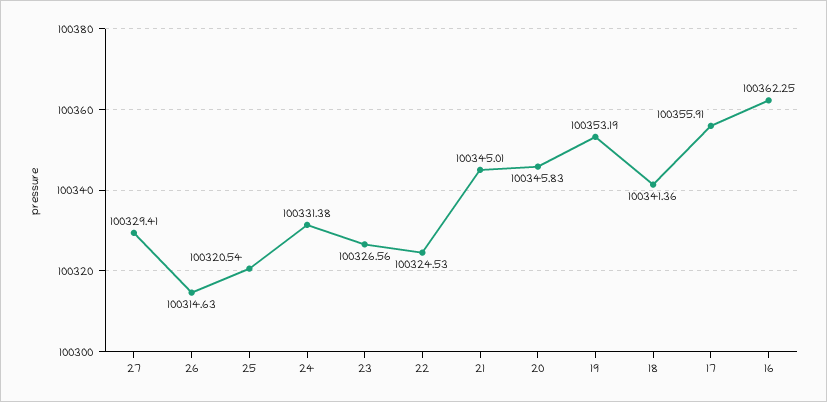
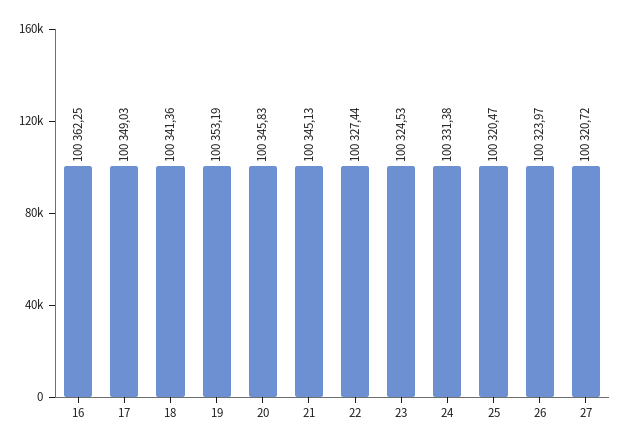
  {
-   "27": 100329.41,
+   "27": 100320.72,
-   "26": 100314.63,
+   "26": 100323.97,
-   "25": 100320.54,
+   "25": 100320.47,
    "24": 100331.38,
-   "23": 100326.56,
+   "23": 100324.53,
-   "22": 100324.53,
+   "22": 100327.44,
-   "21": 100345.01,
+   "21": 100345.13,
    "20": 100345.83,
    "19": 100353.19,
    "18": 100341.36,
-   "17": 100355.91,
+   "17": 100349.03,
    "16": 100362.25
  }

